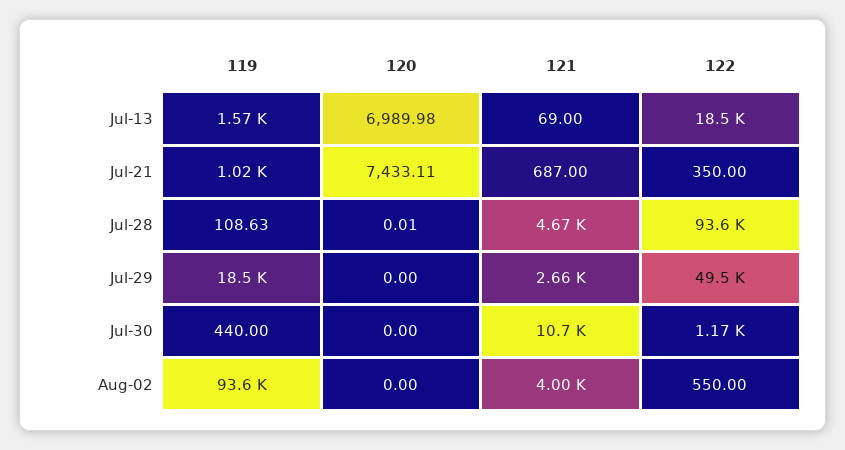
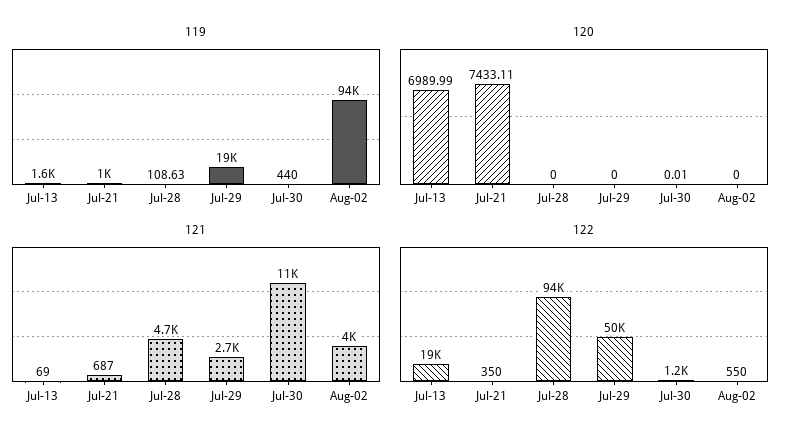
  {
    "119": {
      "Jul-13": 1570,
      "Jul-21": 1020,
      "Jul-28": 108.63,
      "Jul-29": 18500,
      "Jul-30": 440,
      "Aug-02": 93600
    },
    "120": {
-     "Jul-13": 6989.98,
+     "Jul-13": 6989.99,
      "Jul-21": 7433.11,
-     "Jul-28": 0.01,
+     "Jul-28": 0,
      "Jul-29": 0,
-     "Jul-30": 0,
+     "Jul-30": 0.01,
      "Aug-02": 0
    },
    "121": {
      "Jul-13": 69,
      "Jul-21": 687,
      "Jul-28": 4670,
      "Jul-29": 2660,
      "Jul-30": 10700,
      "Aug-02": 4000
    },
    "122": {
      "Jul-13": 18500,
      "Jul-21": 350,
      "Jul-28": 93600,
      "Jul-29": 49500,
      "Jul-30": 1170,
      "Aug-02": 550
    }
  }

